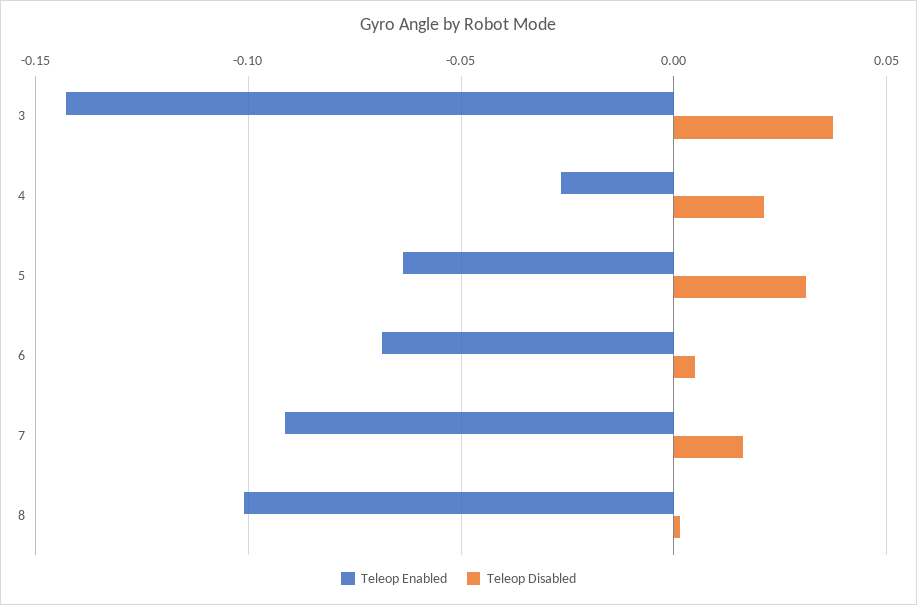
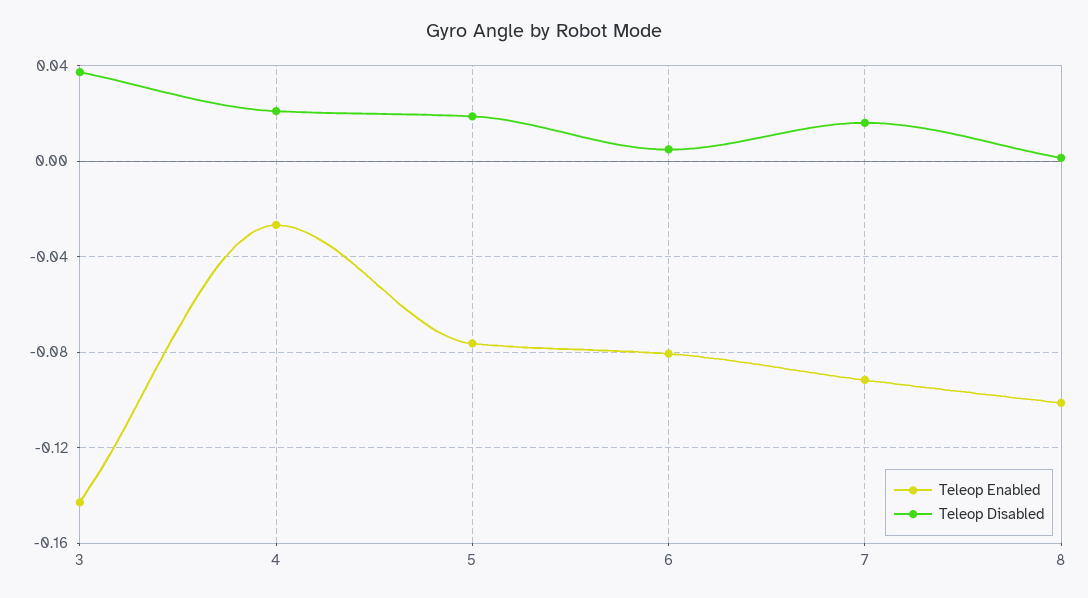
  {
    "Teleop Enabled": {
      "3": -0.145,
      "4": -0.025,
-     "5": -0.065,
+     "5": -0.075,
-     "6": -0.07,
+     "6": -0.08,
      "7": -0.09,
      "8": -0.1
    },
    "Teleop Disabled": {
      "3": 0.035,
      "4": 0.02,
-     "5": 0.03,
+     "5": 0.02,
      "6": 0.005,
      "7": 0.015,
      "8": 0
    }
  }

